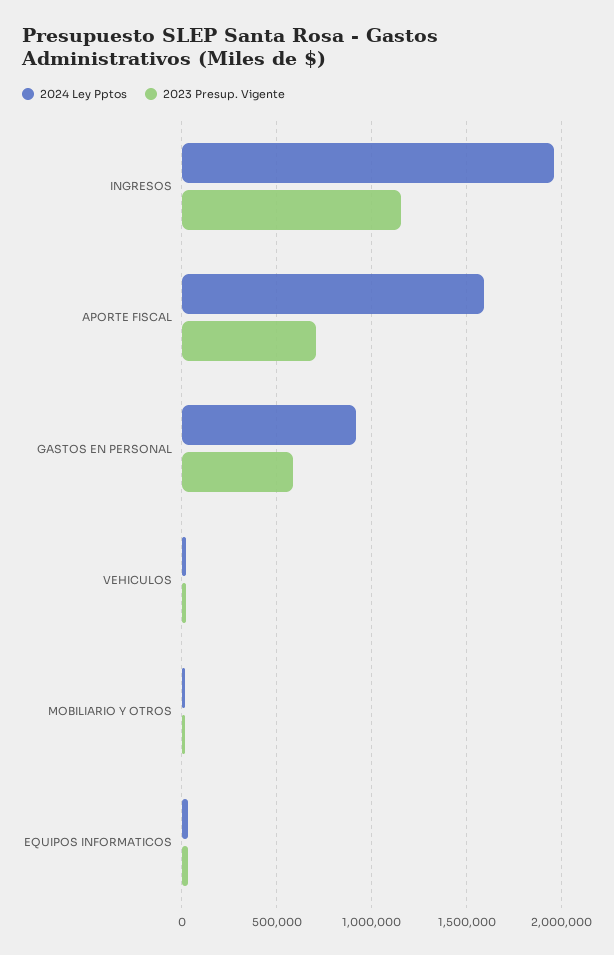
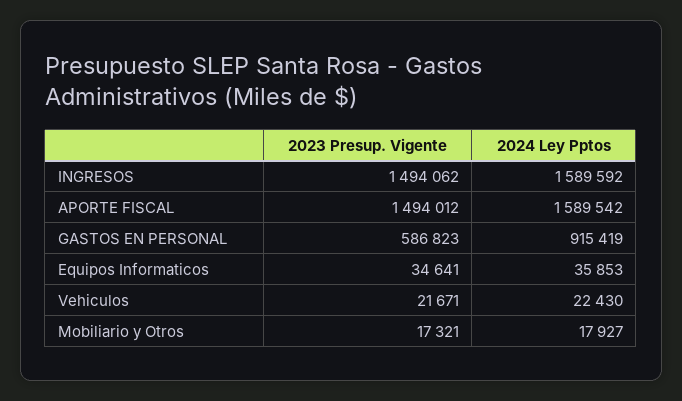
  {
    "2024 Ley Pptos": {
-     "INGRESOS": 1950000,
+     "INGRESOS": 1589592,
      "APORTE FISCAL": 1589542,
      "GASTOS EN PERSONAL": 915419,
      "VEHICULOS": 22430,
      "MOBILIARIO Y OTROS": 17927,
      "EQUIPOS INFORMATICOS": 35853
    },
    "2023 Presup. Vigente": {
-     "INGRESOS": 1150000,
+     "INGRESOS": 1494062,
-     "APORTE FISCAL": 700000,
+     "APORTE FISCAL": 1494012,
      "GASTOS EN PERSONAL": 586823,
      "VEHICULOS": 21671,
      "MOBILIARIO Y OTROS": 17321,
      "EQUIPOS INFORMATICOS": 34641
    }
  }

